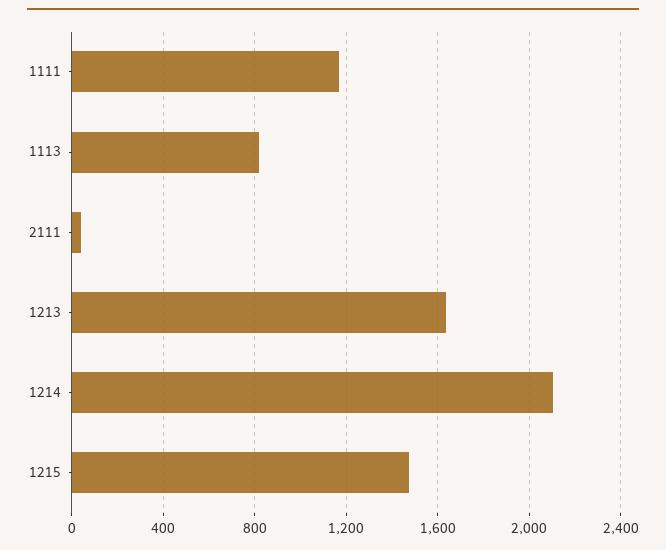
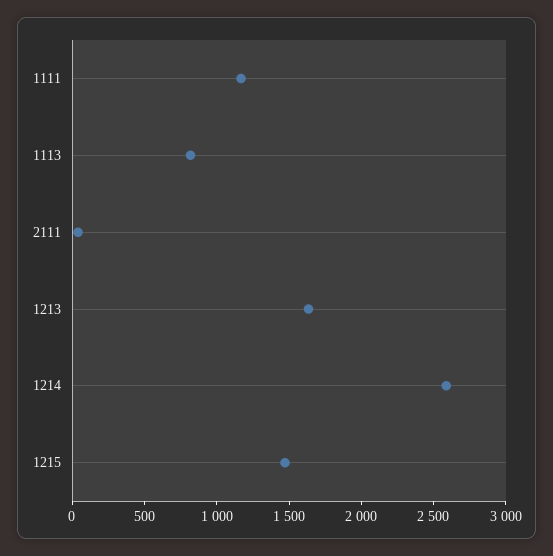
  {
    "1111": 1150,
    "1113": 800,
    "2111": 50,
    "1213": 1650,
-   "1214": 2100,
+   "1214": 2600,
    "1215": 1450
  }

